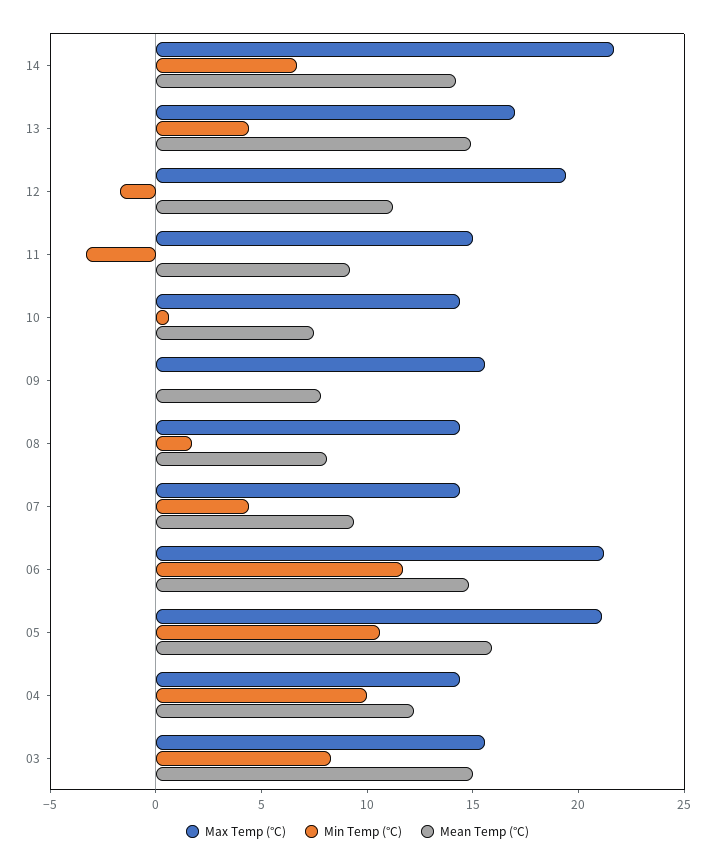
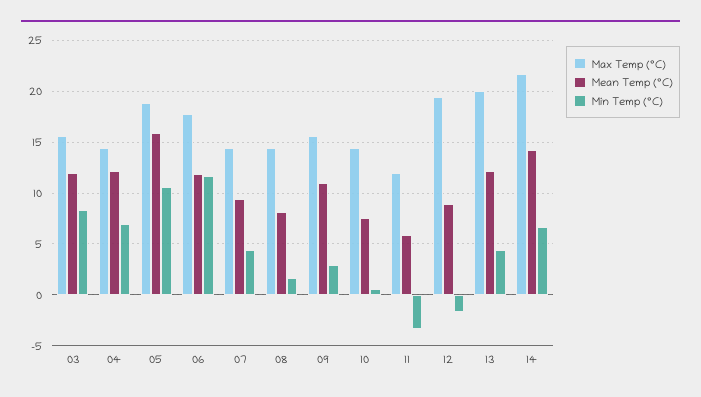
  {
    "Max Temp (°C)": {
      "14": 22,
-     "13": 17,
+     "13": 20,
      "12": 19,
-     "11": 15,
+     "11": 12,
      "10": 14,
      "09": 16,
      "08": 14,
      "07": 14,
-     "06": 21,
+     "06": 18,
-     "05": 21,
+     "05": 19,
      "04": 14,
      "03": 16
    },
    "Min Temp (°C)": {
      "14": 7,
      "13": 4,
      "12": -2,
      "11": -3,
      "10": 1,
-     "09": 0,
+     "09": 3,
      "08": 2,
      "07": 4,
      "06": 12,
      "05": 11,
-     "04": 10,
+     "04": 7,
      "03": 8
    },
    "Mean Temp (°C)": {
      "14": 14,
-     "13": 15,
+     "13": 12,
-     "12": 11,
+     "12": 9,
-     "11": 9,
+     "11": 6,
      "10": 8,
-     "09": 8,
+     "09": 11,
      "08": 8,
      "07": 9,
-     "06": 15,
+     "06": 12,
      "05": 16,
      "04": 12,
-     "03": 15
+     "03": 12
    }
  }

